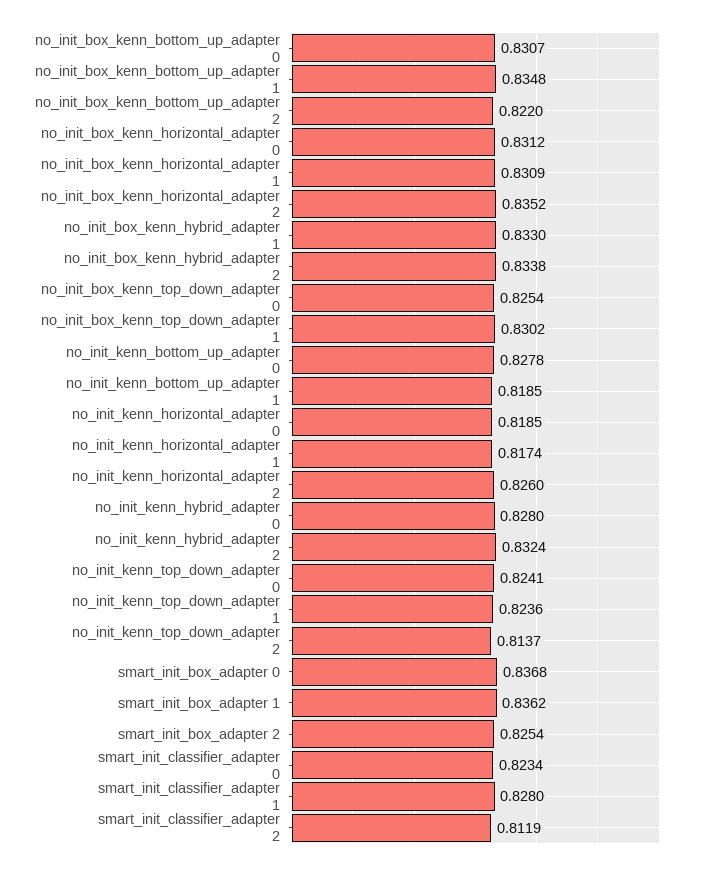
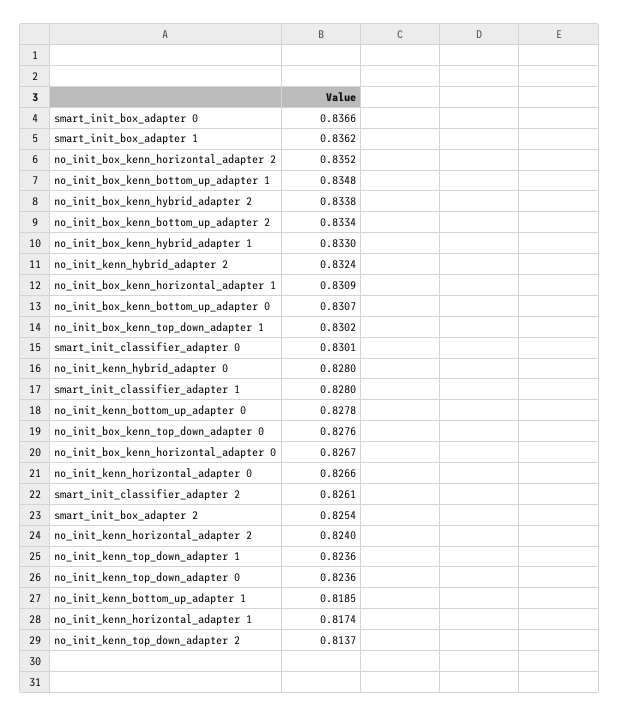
  {
    "no_init_box_kenn_bottom_up_adapter 0": 0.8307,
    "no_init_box_kenn_bottom_up_adapter 1": 0.8348,
-   "no_init_box_kenn_bottom_up_adapter 2": 0.822,
+   "no_init_box_kenn_bottom_up_adapter 2": 0.8334,
-   "no_init_box_kenn_horizontal_adapter 0": 0.8312,
+   "no_init_box_kenn_horizontal_adapter 0": 0.8267,
    "no_init_box_kenn_horizontal_adapter 1": 0.8309,
    "no_init_box_kenn_horizontal_adapter 2": 0.8352,
    "no_init_box_kenn_hybrid_adapter 1": 0.833,
    "no_init_box_kenn_hybrid_adapter 2": 0.8338,
-   "no_init_box_kenn_top_down_adapter 0": 0.8254,
+   "no_init_box_kenn_top_down_adapter 0": 0.8276,
    "no_init_box_kenn_top_down_adapter 1": 0.8302,
    "no_init_kenn_bottom_up_adapter 0": 0.8278,
    "no_init_kenn_bottom_up_adapter 1": 0.8185,
-   "no_init_kenn_horizontal_adapter 0": 0.8185,
+   "no_init_kenn_horizontal_adapter 0": 0.8266,
    "no_init_kenn_horizontal_adapter 1": 0.8174,
-   "no_init_kenn_horizontal_adapter 2": 0.826,
+   "no_init_kenn_horizontal_adapter 2": 0.824,
    "no_init_kenn_hybrid_adapter 0": 0.828,
    "no_init_kenn_hybrid_adapter 2": 0.8324,
-   "no_init_kenn_top_down_adapter 0": 0.8241,
+   "no_init_kenn_top_down_adapter 0": 0.8236,
    "no_init_kenn_top_down_adapter 1": 0.8236,
    "no_init_kenn_top_down_adapter 2": 0.8137,
-   "smart_init_box_adapter 0": 0.8368,
+   "smart_init_box_adapter 0": 0.8366,
    "smart_init_box_adapter 1": 0.8362,
    "smart_init_box_adapter 2": 0.8254,
-   "smart_init_classifier_adapter 0": 0.8234,
+   "smart_init_classifier_adapter 0": 0.8301,
    "smart_init_classifier_adapter 1": 0.828,
-   "smart_init_classifier_adapter 2": 0.8119
+   "smart_init_classifier_adapter 2": 0.8261
  }

